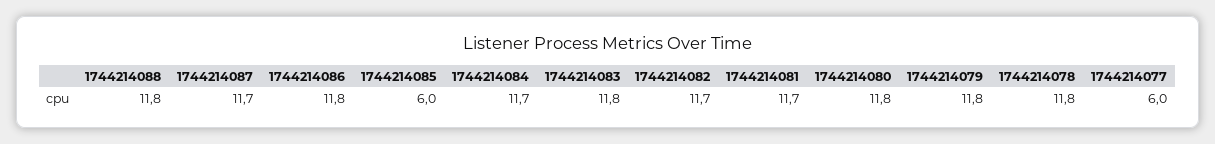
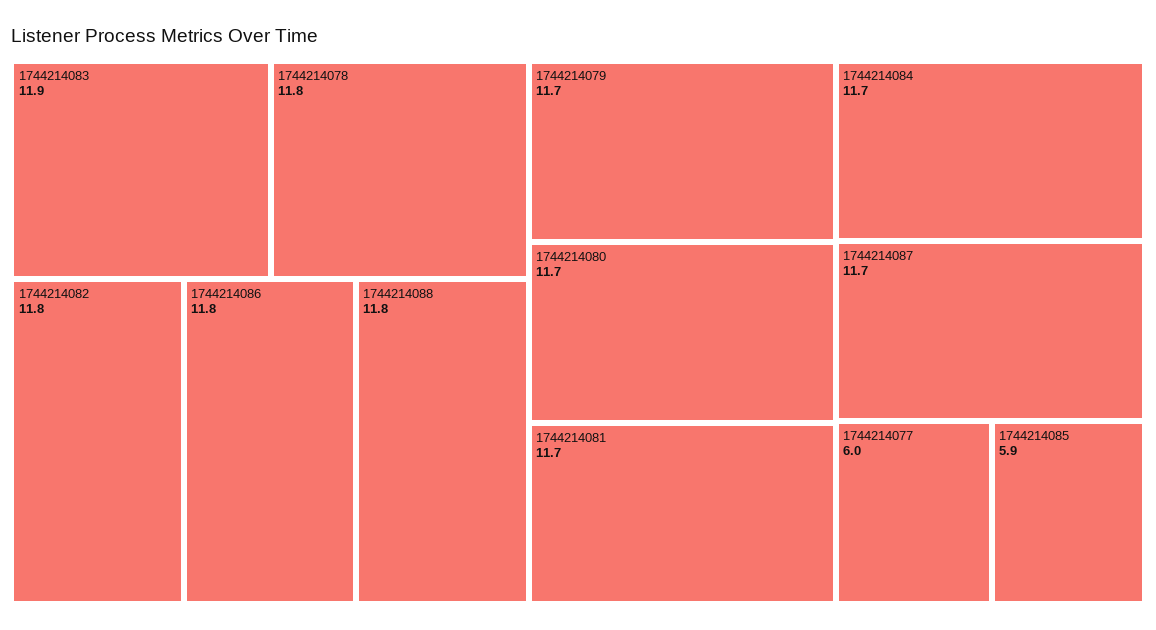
  {
    "1744214088": 11.8,
    "1744214087": 11.7,
    "1744214086": 11.8,
-   "1744214085": 6,
+   "1744214085": 5.9,
    "1744214084": 11.7,
-   "1744214083": 11.8,
+   "1744214083": 11.9,
-   "1744214082": 11.7,
+   "1744214082": 11.8,
    "1744214081": 11.7,
-   "1744214080": 11.8,
+   "1744214080": 11.7,
-   "1744214079": 11.8,
+   "1744214079": 11.7,
    "1744214078": 11.8,
    "1744214077": 6
  }

